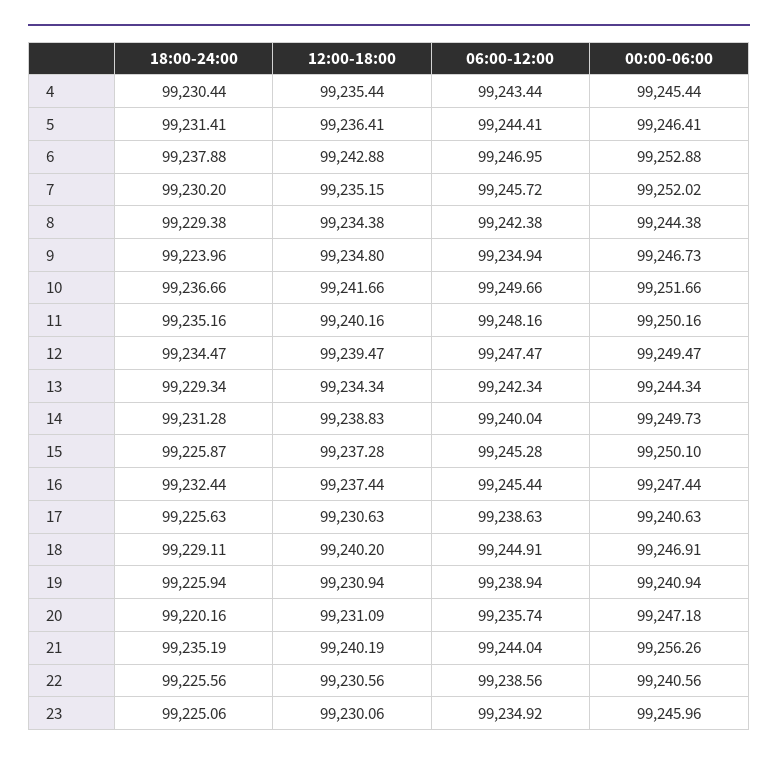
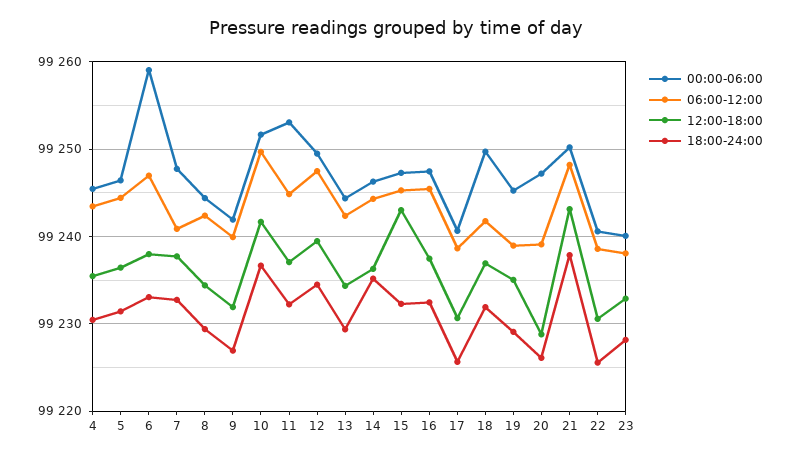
  {
    "18:00-24:00": {
      "4": 99230.44,
      "5": 99231.41,
-     "6": 99237.88,
+     "6": 99233,
-     "7": 99230.2,
+     "7": 99233,
      "8": 99229.38,
-     "9": 99223.96,
+     "9": 99227,
      "10": 99236.66,
-     "11": 99235.16,
+     "11": 99232,
      "12": 99234.47,
      "13": 99229.34,
-     "14": 99231.28,
+     "14": 99235,
-     "15": 99225.87,
+     "15": 99232,
      "16": 99232.44,
      "17": 99225.63,
-     "18": 99229.11,
+     "18": 99232,
-     "19": 99225.94,
+     "19": 99229,
-     "20": 99220.16,
+     "20": 99226,
-     "21": 99235.19,
+     "21": 99238,
      "22": 99225.56,
-     "23": 99225.06
+     "23": 99228
    },
    "12:00-18:00": {
      "4": 99235.44,
      "5": 99236.41,
-     "6": 99242.88,
+     "6": 99238,
-     "7": 99235.15,
+     "7": 99238,
      "8": 99234.38,
-     "9": 99234.8,
+     "9": 99232,
      "10": 99241.66,
-     "11": 99240.16,
+     "11": 99237,
      "12": 99239.47,
      "13": 99234.34,
-     "14": 99238.83,
+     "14": 99236,
-     "15": 99237.28,
+     "15": 99243,
      "16": 99237.44,
      "17": 99230.63,
-     "18": 99240.2,
+     "18": 99237,
-     "19": 99230.94,
+     "19": 99235,
-     "20": 99231.09,
+     "20": 99229,
-     "21": 99240.19,
+     "21": 99243,
      "22": 99230.56,
-     "23": 99230.06
+     "23": 99233
    },
    "06:00-12:00": {
      "4": 99243.44,
      "5": 99244.41,
      "6": 99246.95,
-     "7": 99245.72,
+     "7": 99241,
      "8": 99242.38,
-     "9": 99234.94,
+     "9": 99240,
      "10": 99249.66,
-     "11": 99248.16,
+     "11": 99245,
      "12": 99247.47,
      "13": 99242.34,
-     "14": 99240.04,
+     "14": 99244,
      "15": 99245.28,
      "16": 99245.44,
      "17": 99238.63,
-     "18": 99244.91,
+     "18": 99242,
      "19": 99238.94,
-     "20": 99235.74,
+     "20": 99239,
-     "21": 99244.04,
+     "21": 99248,
      "22": 99238.56,
-     "23": 99234.92
+     "23": 99238
    },
    "00:00-06:00": {
      "4": 99245.44,
      "5": 99246.41,
-     "6": 99252.88,
+     "6": 99259,
-     "7": 99252.02,
+     "7": 99248,
      "8": 99244.38,
-     "9": 99246.73,
+     "9": 99242,
      "10": 99251.66,
-     "11": 99250.16,
+     "11": 99253,
      "12": 99249.47,
      "13": 99244.34,
-     "14": 99249.73,
+     "14": 99246,
-     "15": 99250.1,
+     "15": 99247,
      "16": 99247.44,
      "17": 99240.63,
-     "18": 99246.91,
+     "18": 99250,
-     "19": 99240.94,
+     "19": 99245,
      "20": 99247.18,
-     "21": 99256.26,
+     "21": 99250,
      "22": 99240.56,
-     "23": 99245.96
+     "23": 99240
    }
  }

